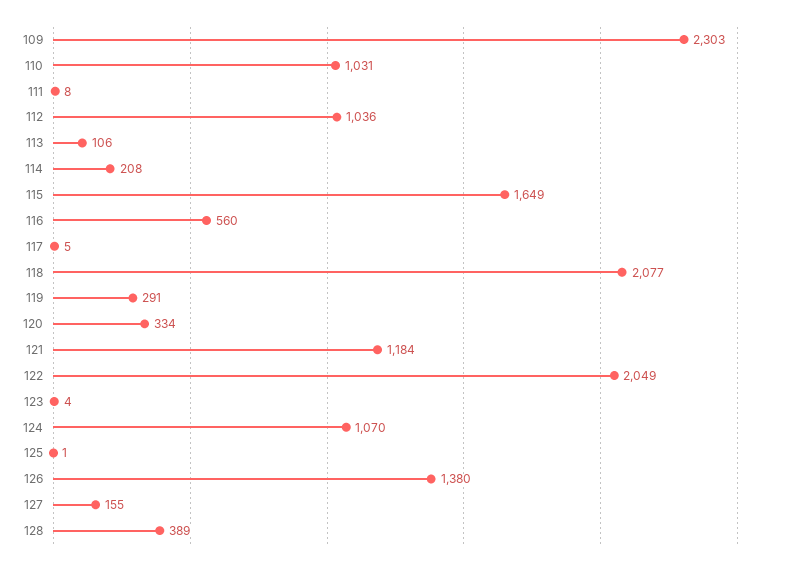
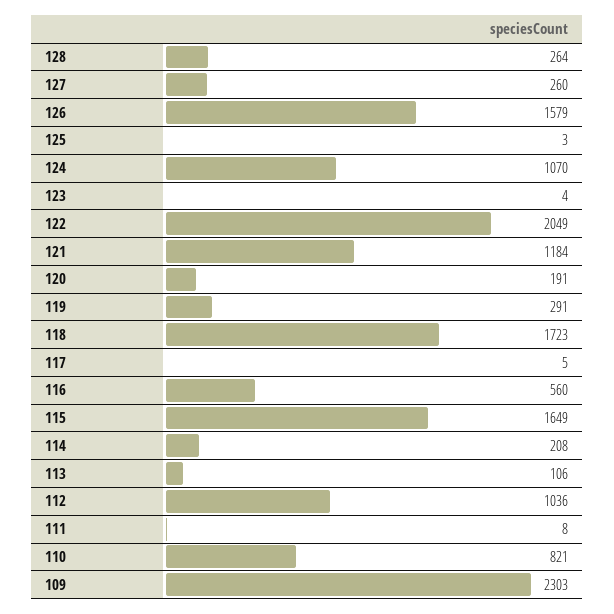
  {
    "109": 2303,
-   "110": 1031,
+   "110": 821,
    "111": 8,
    "112": 1036,
    "113": 106,
    "114": 208,
    "115": 1649,
    "116": 560,
    "117": 5,
-   "118": 2077,
+   "118": 1723,
    "119": 291,
-   "120": 334,
+   "120": 191,
    "121": 1184,
    "122": 2049,
    "123": 4,
    "124": 1070,
-   "125": 1,
+   "125": 3,
-   "126": 1380,
+   "126": 1579,
-   "127": 155,
+   "127": 260,
-   "128": 389
+   "128": 264
  }

